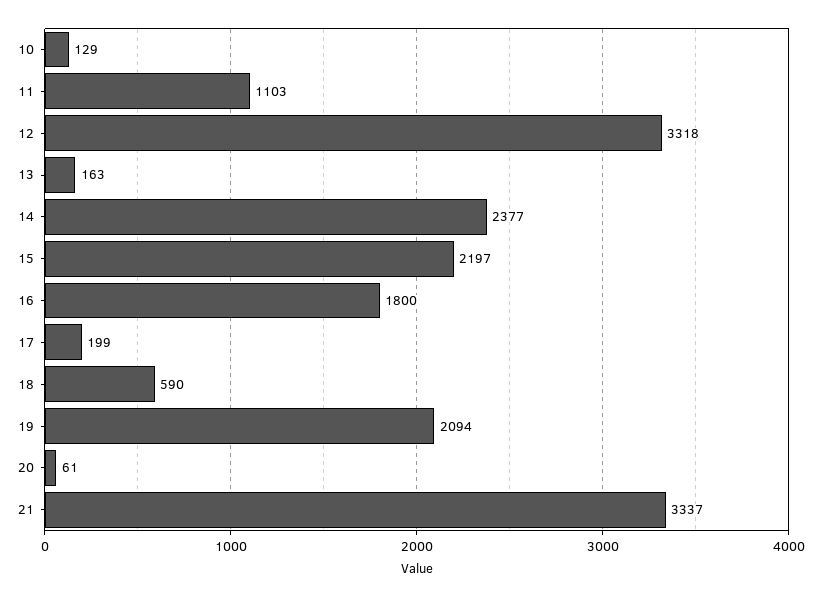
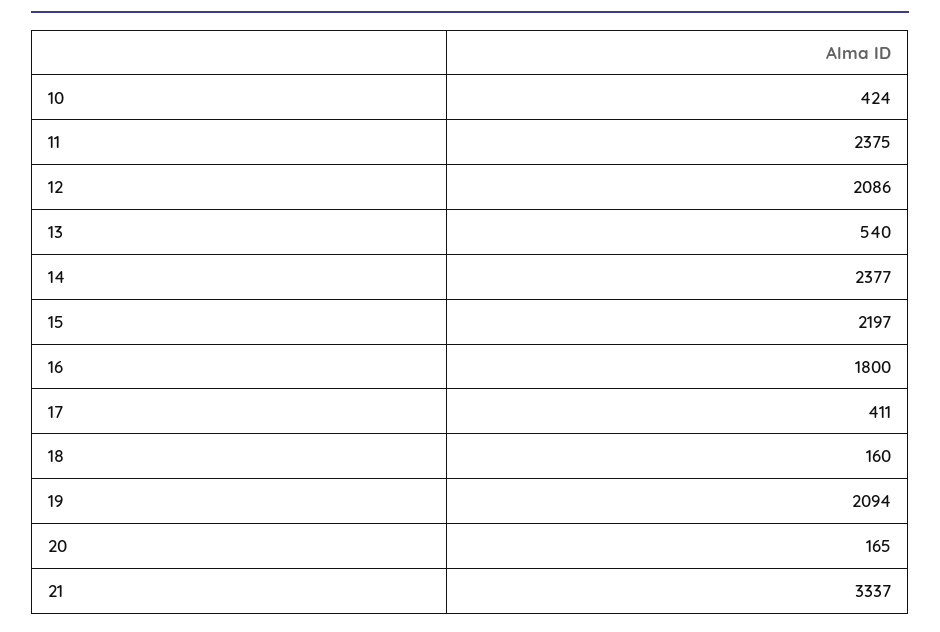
  {
-   "10": 129,
+   "10": 424,
-   "11": 1103,
+   "11": 2375,
-   "12": 3318,
+   "12": 2086,
-   "13": 163,
+   "13": 540,
    "14": 2377,
    "15": 2197,
    "16": 1800,
-   "17": 199,
+   "17": 411,
-   "18": 590,
+   "18": 160,
    "19": 2094,
-   "20": 61,
+   "20": 165,
    "21": 3337
  }

